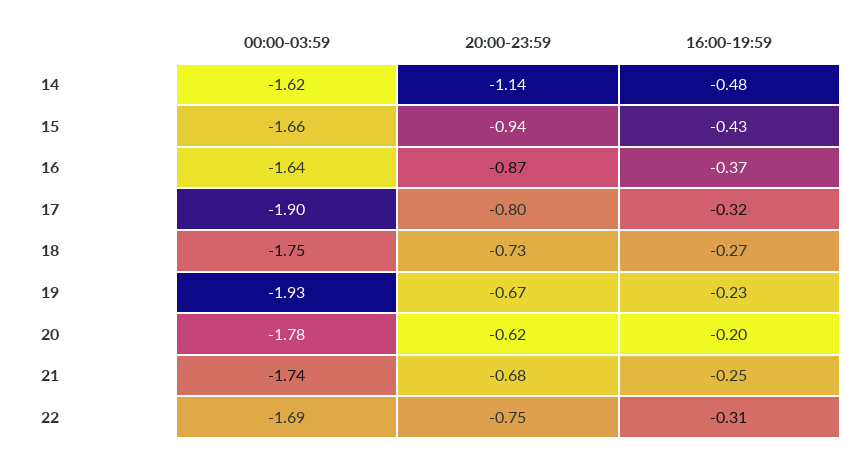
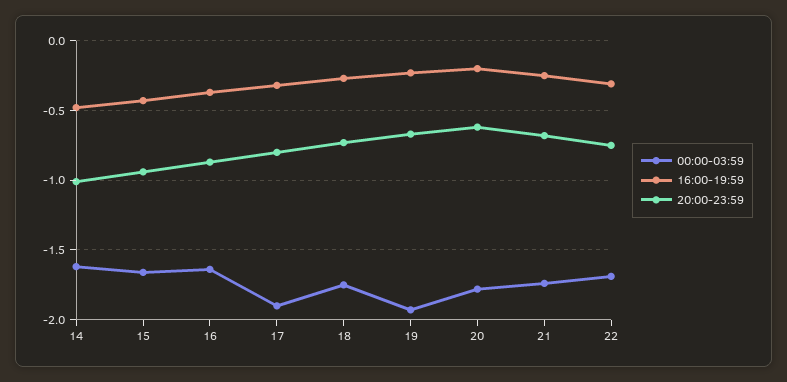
  {
    "00:00-03:59": {
      "14": -1.62,
      "15": -1.66,
      "16": -1.64,
      "17": -1.9,
      "18": -1.75,
      "19": -1.93,
      "20": -1.78,
      "21": -1.74,
      "22": -1.69
    },
    "20:00-23:59": {
-     "14": -1.14,
+     "14": -1,
      "15": -0.94,
      "16": -0.87,
      "17": -0.8,
      "18": -0.73,
      "19": -0.67,
      "20": -0.62,
      "21": -0.68,
      "22": -0.75
    },
    "16:00-19:59": {
      "14": -0.48,
      "15": -0.43,
      "16": -0.37,
      "17": -0.32,
      "18": -0.27,
      "19": -0.23,
      "20": -0.2,
      "21": -0.25,
      "22": -0.31
    }
  }

